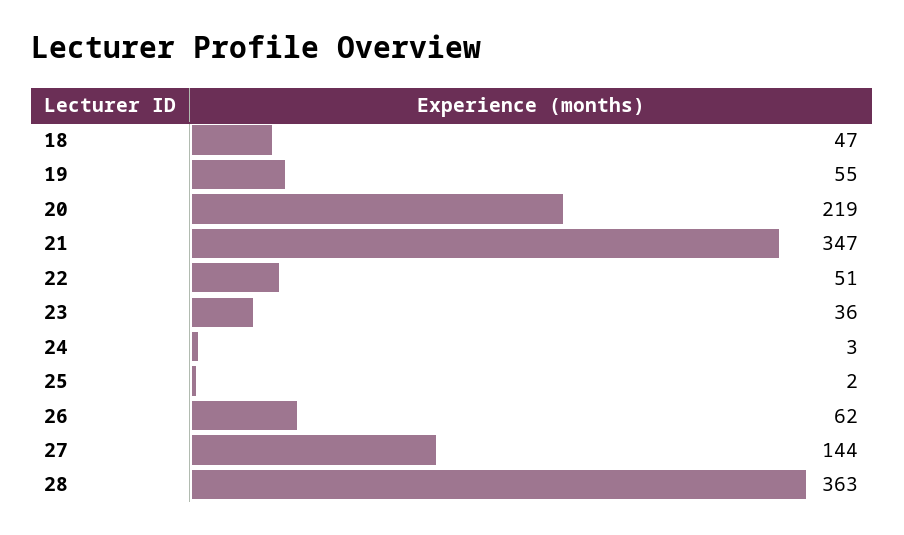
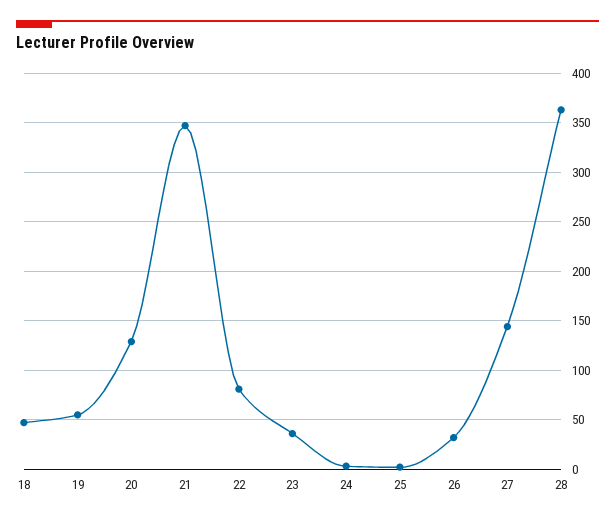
  {
    "18": 47,
    "19": 55,
-   "20": 219,
+   "20": 130,
    "21": 347,
-   "22": 51,
+   "22": 80,
    "23": 36,
    "24": 3,
    "25": 2,
-   "26": 62,
+   "26": 30,
    "27": 144,
    "28": 363
  }

